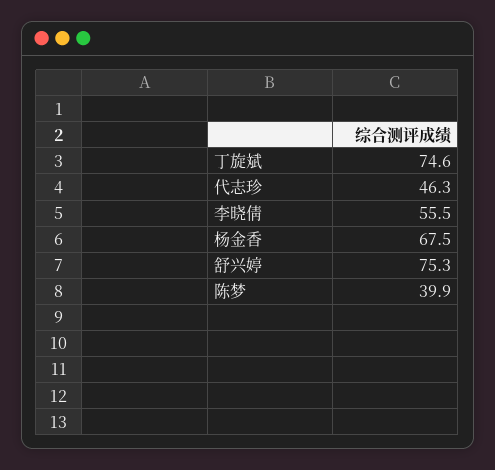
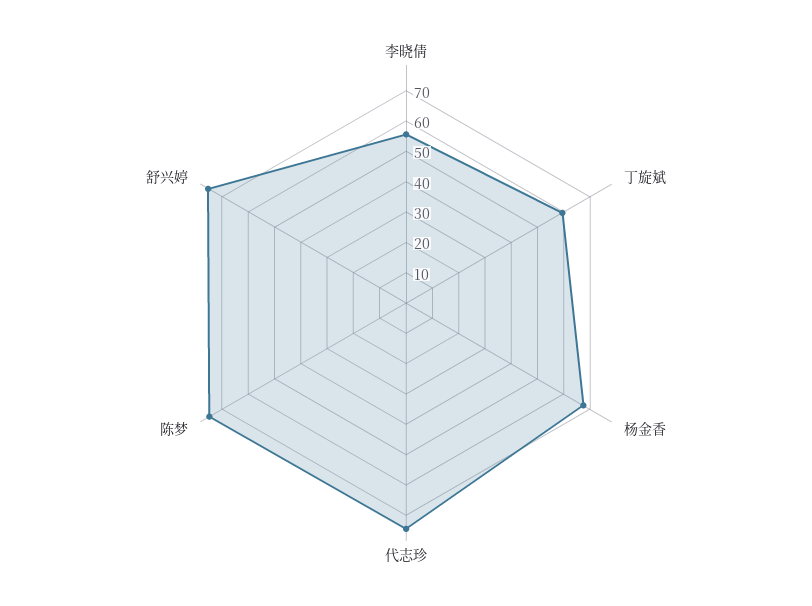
  {
-   "丁旋斌": 74.6,
+   "丁旋斌": 60,
-   "代志珍": 46.3,
+   "代志珍": 75,
    "李晓倩": 55.5,
    "杨金香": 67.5,
    "舒兴婷": 75.3,
-   "陈梦": 39.9
+   "陈梦": 75
  }

